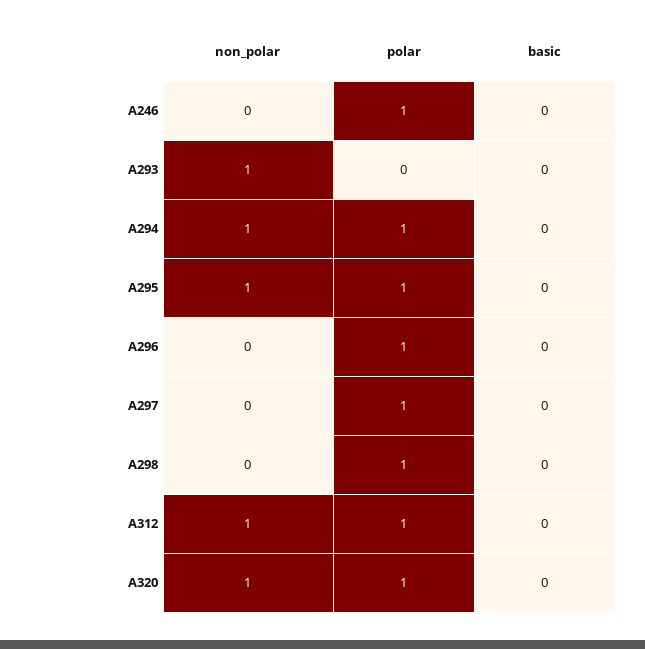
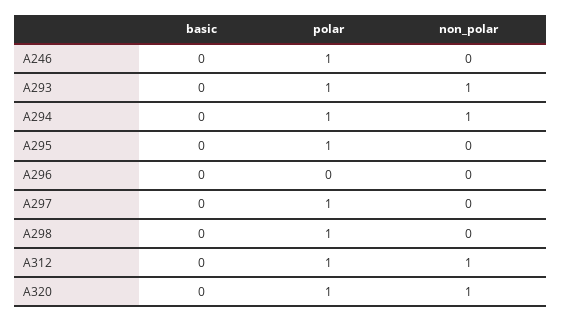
  {
    "non_polar": {
      "A246": 0,
      "A293": 1,
      "A294": 1,
-     "A295": 1,
+     "A295": 0,
      "A296": 0,
      "A297": 0,
      "A298": 0,
      "A312": 1,
      "A320": 1
    },
    "polar": {
      "A246": 1,
-     "A293": 0,
+     "A293": 1,
      "A294": 1,
      "A295": 1,
-     "A296": 1,
+     "A296": 0,
      "A297": 1,
      "A298": 1,
      "A312": 1,
      "A320": 1
    },
    "basic": {
      "A246": 0,
      "A293": 0,
      "A294": 0,
      "A295": 0,
      "A296": 0,
      "A297": 0,
      "A298": 0,
      "A312": 0,
      "A320": 0
    }
  }

